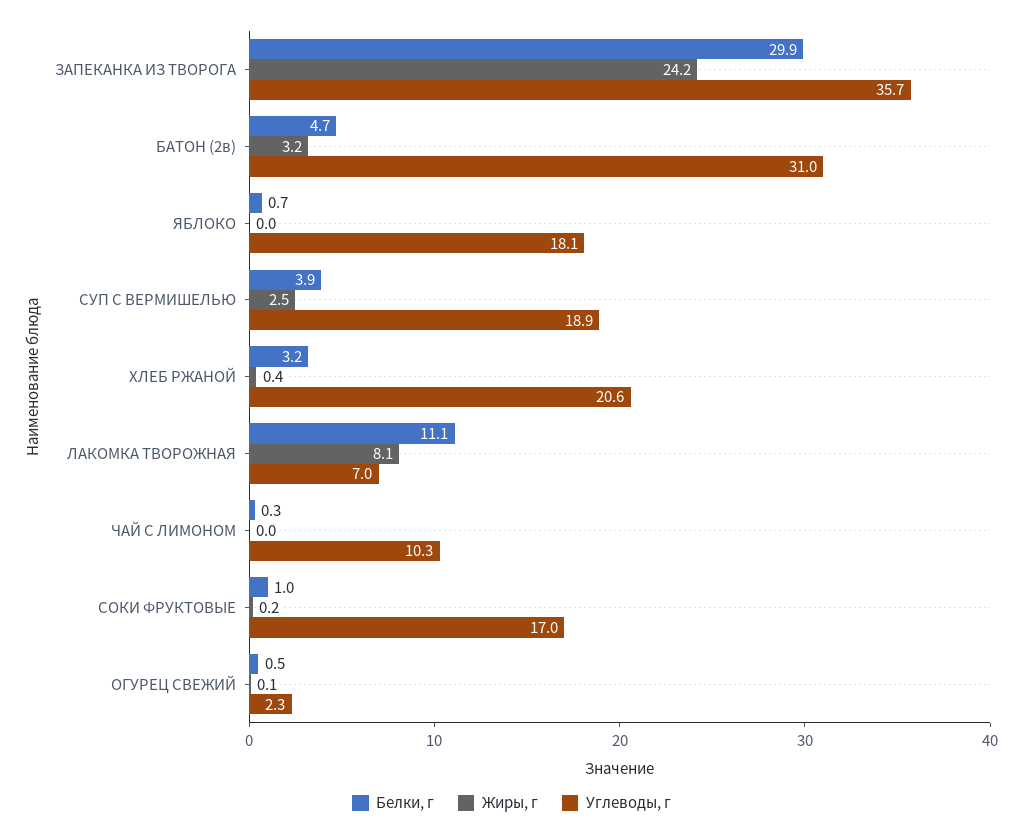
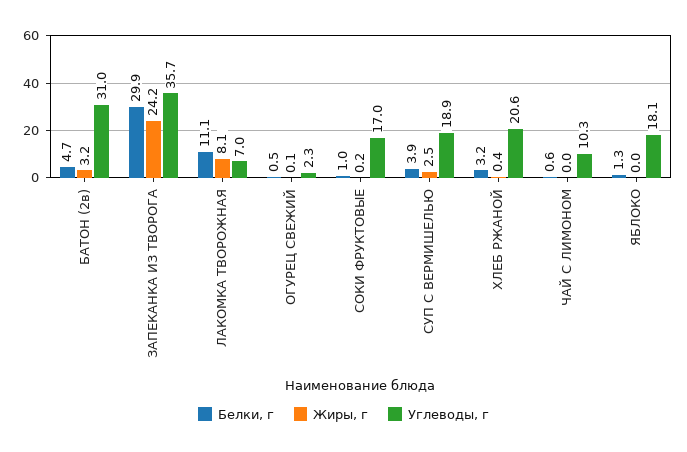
  {
    "Белки, г": {
      "ЗАПЕКАНКА ИЗ ТВОРОГА": 29.9,
      "БАТОН (2в)": 4.7,
-     "ЯБЛОКО": 0.7,
+     "ЯБЛОКО": 1.3,
      "СУП С ВЕРМИШЕЛЬЮ": 3.9,
      "ХЛЕБ РЖАНОЙ": 3.2,
      "ЛАКОМКА ТВОРОЖНАЯ": 11.1,
-     "ЧАЙ С ЛИМОНОМ": 0.3,
+     "ЧАЙ С ЛИМОНОМ": 0.6,
      "СОКИ ФРУКТОВЫЕ": 1,
      "ОГУРЕЦ СВЕЖИЙ": 0.5
    },
    "Жиры, г": {
      "ЗАПЕКАНКА ИЗ ТВОРОГА": 24.2,
      "БАТОН (2в)": 3.2,
      "ЯБЛОКО": 0,
      "СУП С ВЕРМИШЕЛЬЮ": 2.5,
      "ХЛЕБ РЖАНОЙ": 0.4,
      "ЛАКОМКА ТВОРОЖНАЯ": 8.1,
      "ЧАЙ С ЛИМОНОМ": 0,
      "СОКИ ФРУКТОВЫЕ": 0.2,
      "ОГУРЕЦ СВЕЖИЙ": 0.1
    },
    "Углеводы, г": {
      "ЗАПЕКАНКА ИЗ ТВОРОГА": 35.7,
      "БАТОН (2в)": 31,
      "ЯБЛОКО": 18.1,
      "СУП С ВЕРМИШЕЛЬЮ": 18.9,
      "ХЛЕБ РЖАНОЙ": 20.6,
      "ЛАКОМКА ТВОРОЖНАЯ": 7,
      "ЧАЙ С ЛИМОНОМ": 10.3,
      "СОКИ ФРУКТОВЫЕ": 17,
      "ОГУРЕЦ СВЕЖИЙ": 2.3
    }
  }

